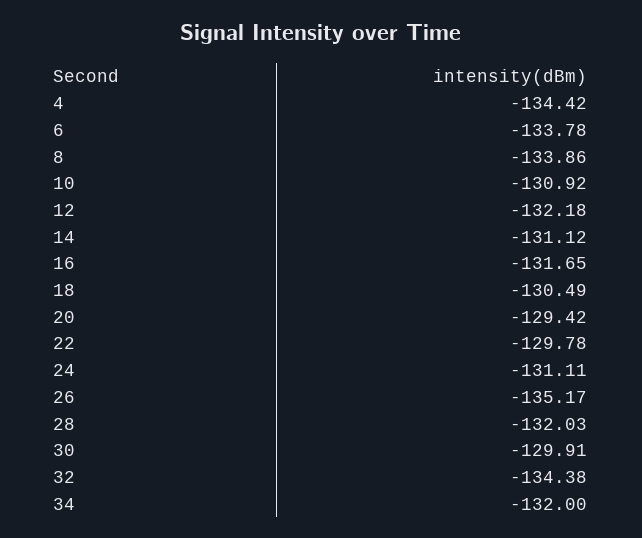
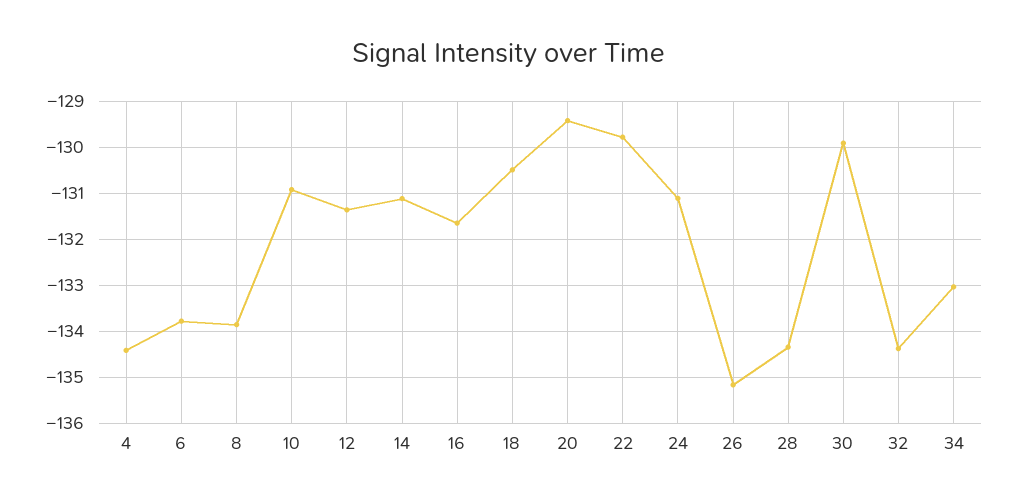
  {
    "4": -134.42,
    "6": -133.78,
    "8": -133.86,
    "10": -130.92,
-   "12": -132.18,
+   "12": -131.4,
    "14": -131.12,
    "16": -131.65,
    "18": -130.49,
    "20": -129.42,
    "22": -129.78,
    "24": -131.11,
    "26": -135.17,
-   "28": -132.03,
+   "28": -134.4,
    "30": -129.91,
    "32": -134.38,
-   "34": -132
+   "34": -133
  }

